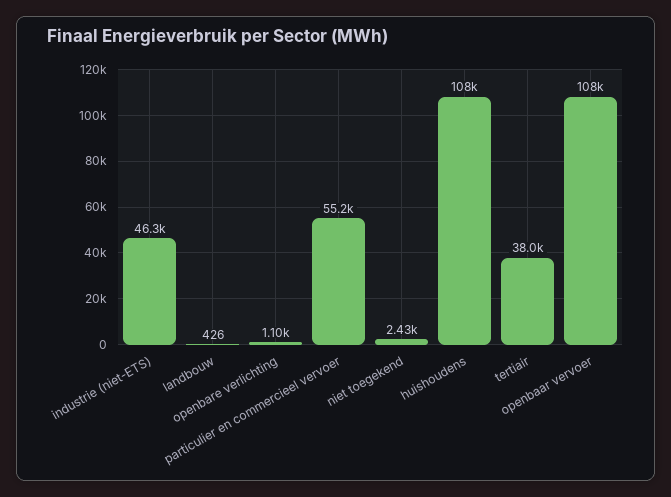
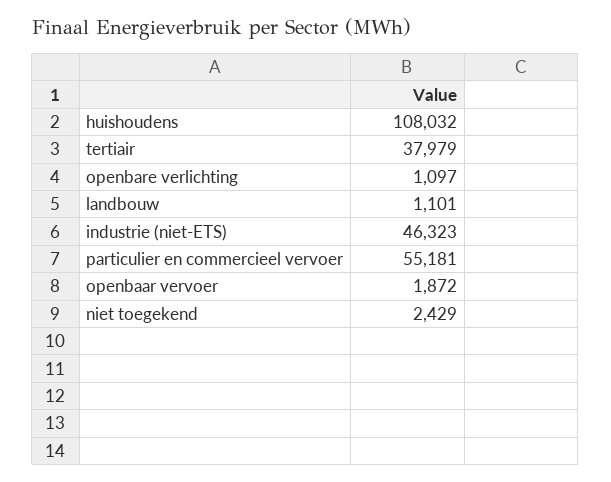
  {
    "industrie (niet-ETS)": 46323,
-   "landbouw": 426,
+   "landbouw": 1101,
    "openbare verlichting": 1097,
    "particulier en commercieel vervoer": 55181,
    "niet toegekend": 2429,
    "huishoudens": 108032,
    "tertiair": 37979,
-   "openbaar vervoer": 108000
+   "openbaar vervoer": 1872
  }

